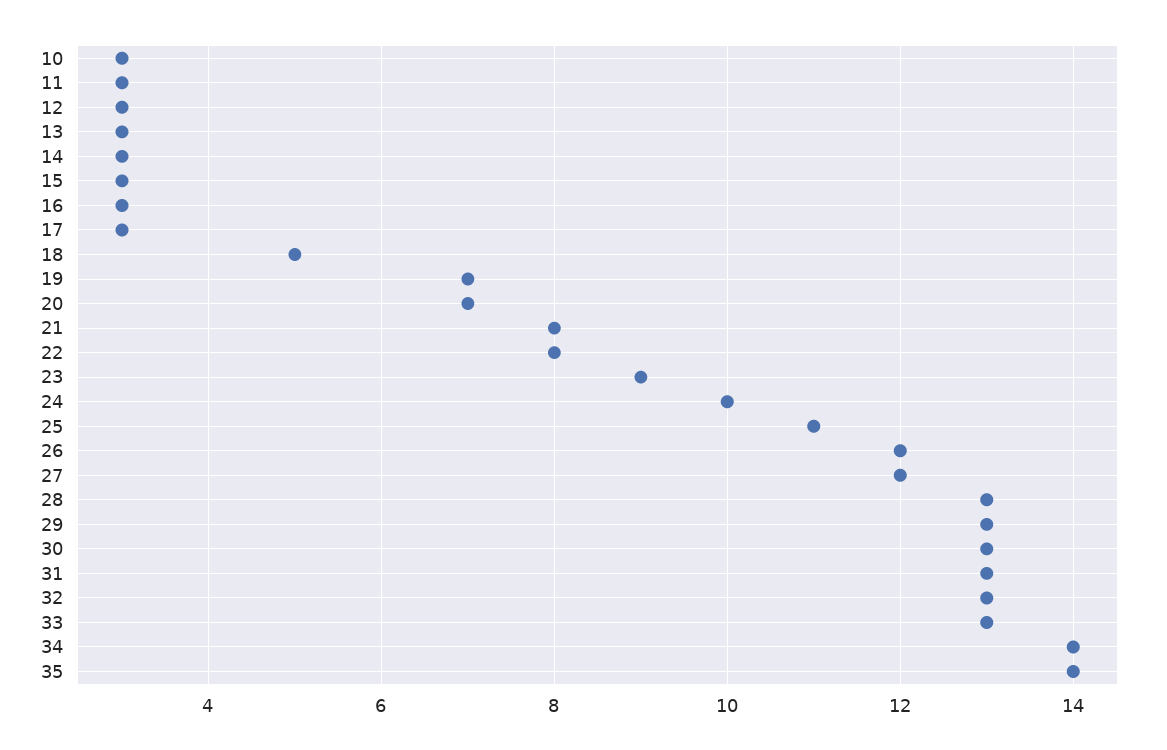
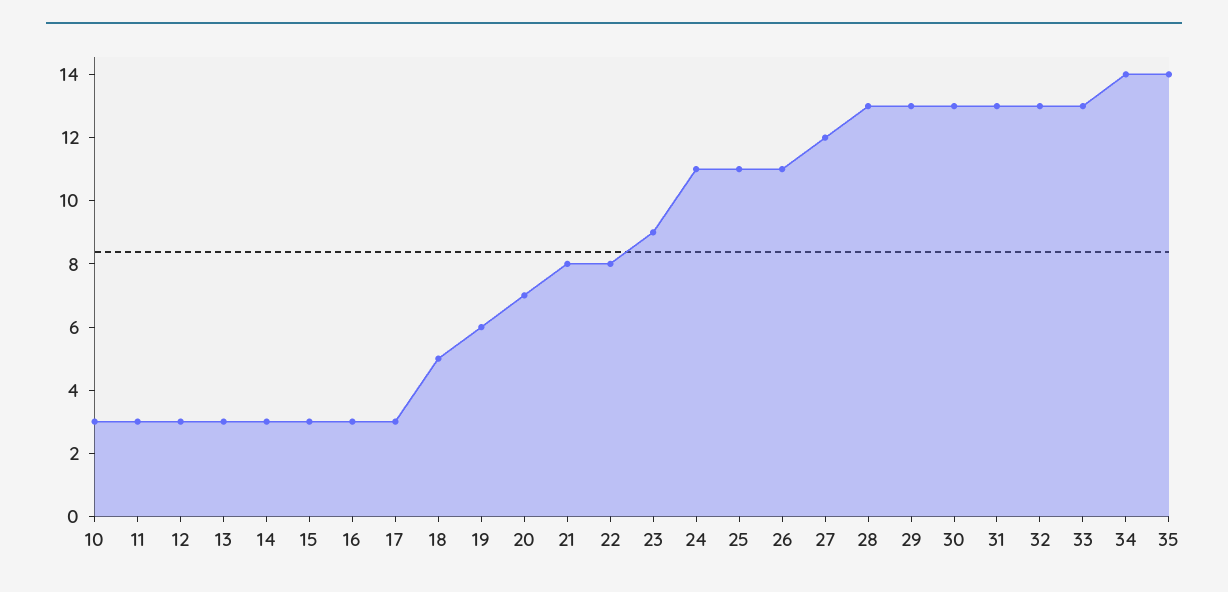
  {
    "10": 3,
    "11": 3,
    "12": 3,
    "13": 3,
    "14": 3,
    "15": 3,
    "16": 3,
    "17": 3,
    "18": 5,
-   "19": 7,
+   "19": 6,
    "20": 7,
    "21": 8,
    "22": 8,
    "23": 9,
-   "24": 10,
+   "24": 11,
    "25": 11,
-   "26": 12,
+   "26": 11,
    "27": 12,
    "28": 13,
    "29": 13,
    "30": 13,
    "31": 13,
    "32": 13,
    "33": 13,
    "34": 14,
    "35": 14
  }

